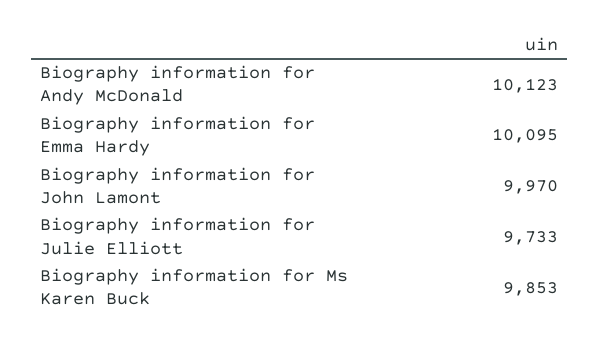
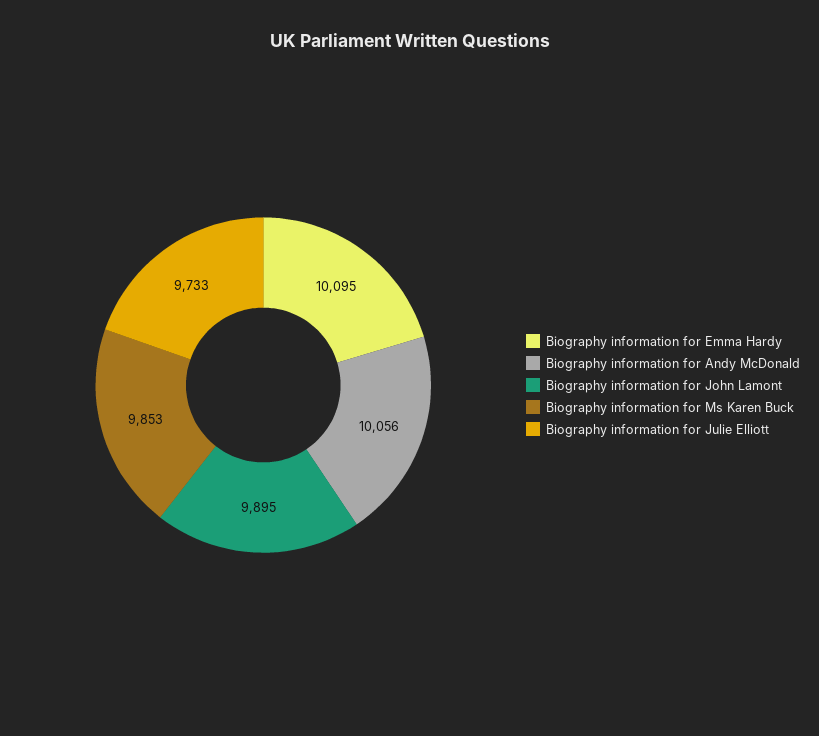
  {
-   "Biography information for Andy McDonald": 10123,
+   "Biography information for Andy McDonald": 10056,
    "Biography information for Emma Hardy": 10095,
-   "Biography information for John Lamont": 9970,
+   "Biography information for John Lamont": 9895,
    "Biography information for Julie Elliott": 9733,
    "Biography information for Ms Karen Buck": 9853
  }

